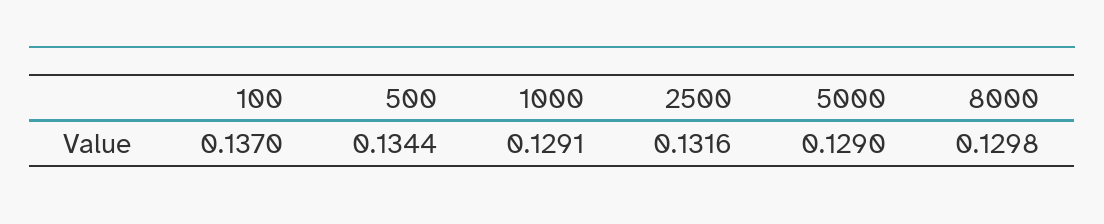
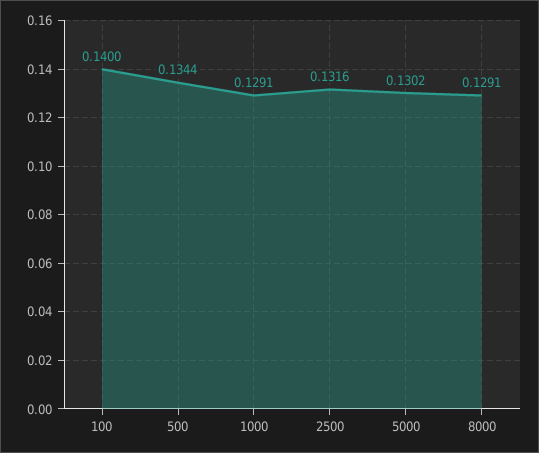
  {
-   "100": 0.137,
+   "100": 0.14,
    "500": 0.1344,
    "1000": 0.1291,
    "2500": 0.1316,
-   "5000": 0.129,
+   "5000": 0.1302,
-   "8000": 0.1298
+   "8000": 0.1291
  }

